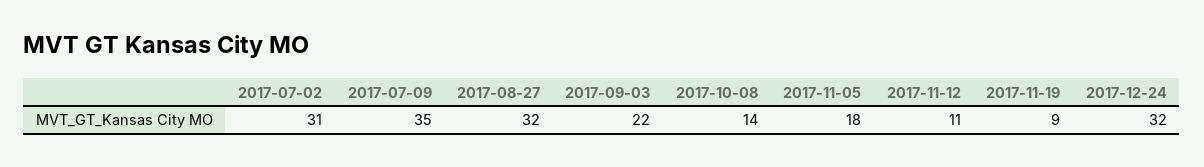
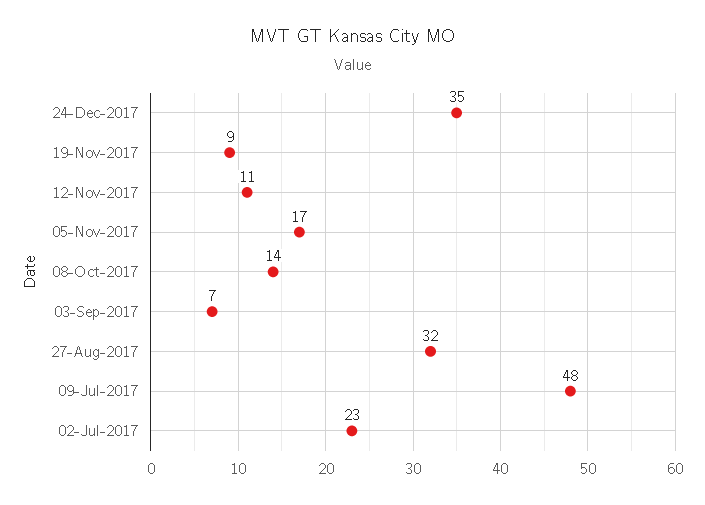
  {
-   "2017-07-02": 31,
+   "2017-07-02": 23,
-   "2017-07-09": 35,
+   "2017-07-09": 48,
    "2017-08-27": 32,
-   "2017-09-03": 22,
+   "2017-09-03": 7,
    "2017-10-08": 14,
-   "2017-11-05": 18,
+   "2017-11-05": 17,
    "2017-11-12": 11,
    "2017-11-19": 9,
-   "2017-12-24": 32
+   "2017-12-24": 35
  }

